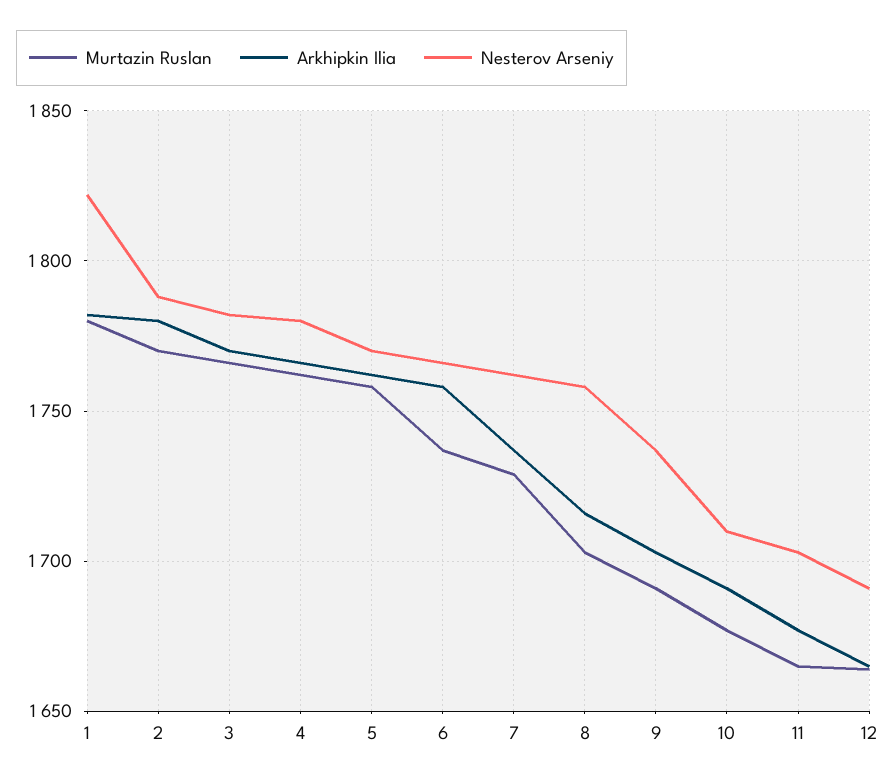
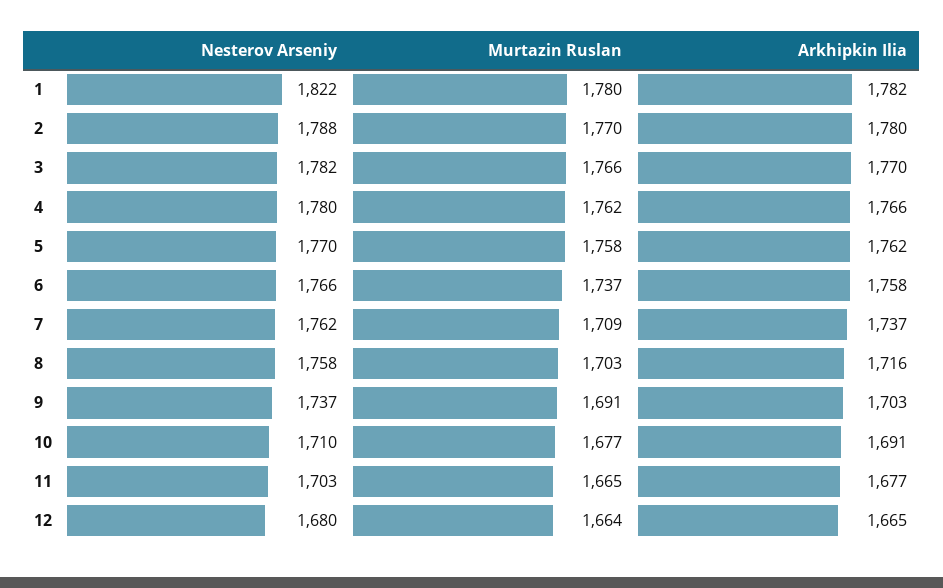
  {
    "Murtazin Ruslan": {
      "1": 1780,
      "2": 1770,
      "3": 1766,
      "4": 1762,
      "5": 1758,
      "6": 1737,
-     "7": 1730,
+     "7": 1709,
      "8": 1703,
      "9": 1691,
      "10": 1677,
      "11": 1665,
      "12": 1664
    },
    "Arkhipkin Ilia": {
      "1": 1782,
      "2": 1780,
      "3": 1770,
      "4": 1766,
      "5": 1762,
      "6": 1758,
      "7": 1737,
      "8": 1716,
      "9": 1703,
      "10": 1691,
      "11": 1677,
      "12": 1665
    },
    "Nesterov Arseniy": {
      "1": 1822,
      "2": 1788,
      "3": 1782,
      "4": 1780,
      "5": 1770,
      "6": 1766,
      "7": 1762,
      "8": 1758,
      "9": 1737,
      "10": 1710,
      "11": 1703,
-     "12": 1690
+     "12": 1680
    }
  }

